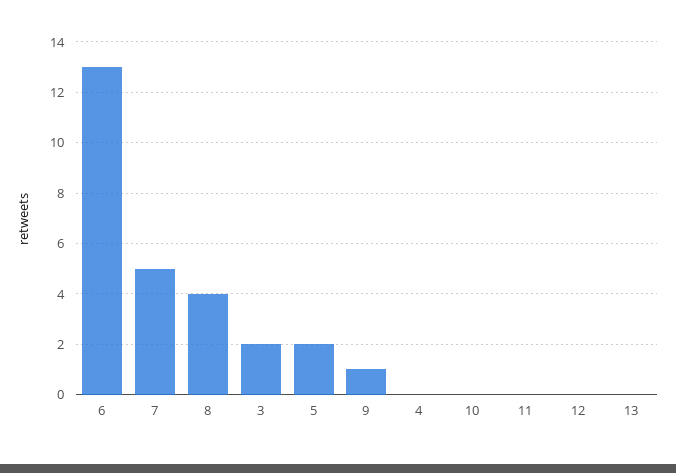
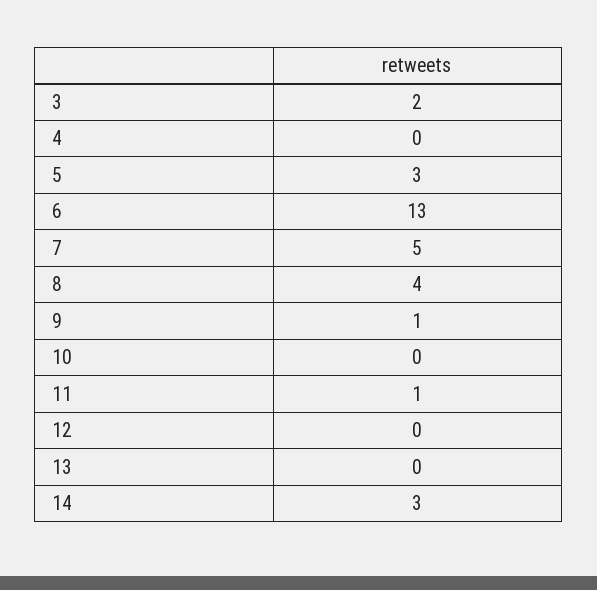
  {
    "6": 13,
    "7": 5,
    "8": 4,
    "3": 2,
-   "5": 2,
+   "5": 3,
    "9": 1,
    "4": 0,
    "10": 0,
-   "11": 0,
+   "11": 1,
    "12": 0,
-   "13": 0
+   "13": 0,
+   "14": 3
  }

